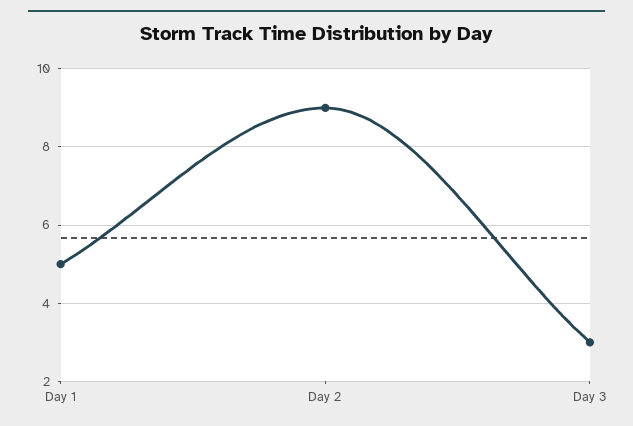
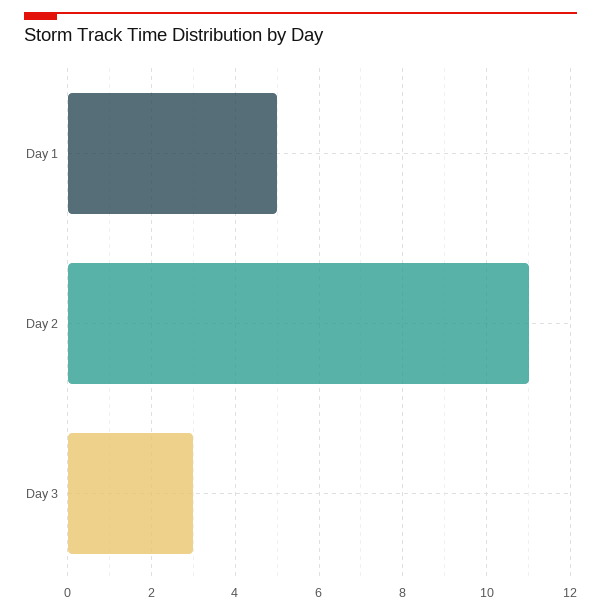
  {
    "Day 1": 5,
-   "Day 2": 9,
+   "Day 2": 11,
    "Day 3": 3
  }

